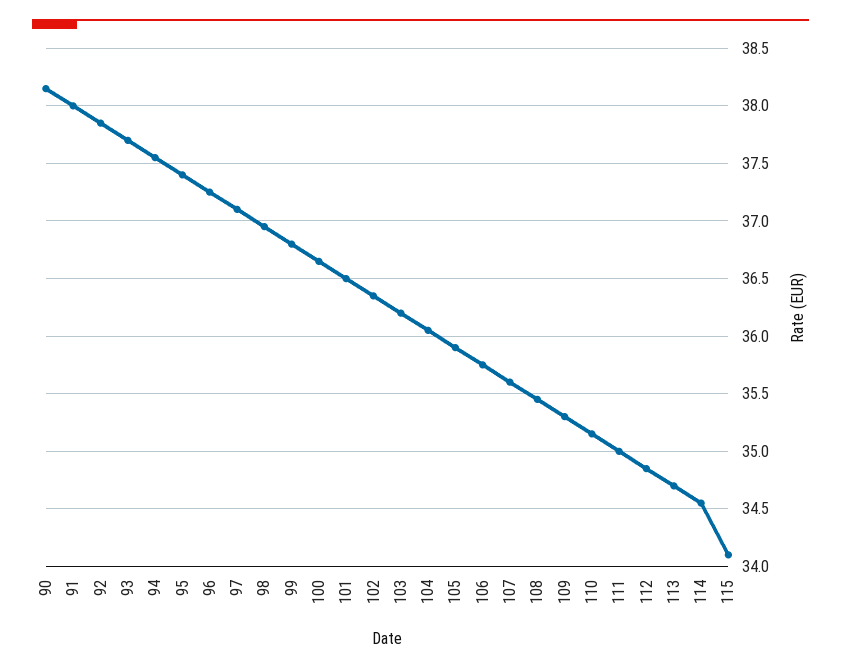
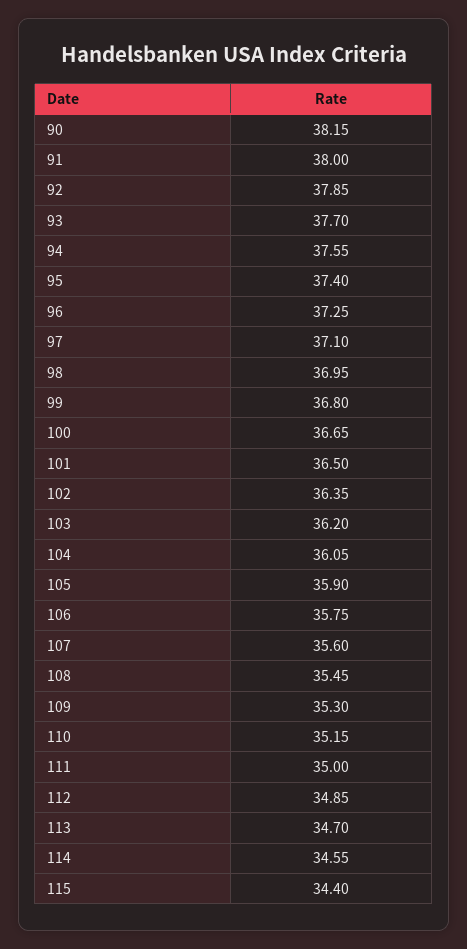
  {
    "90": 38.15,
    "91": 38,
    "92": 37.85,
    "93": 37.7,
    "94": 37.55,
    "95": 37.4,
    "96": 37.25,
    "97": 37.1,
    "98": 36.95,
    "99": 36.8,
    "100": 36.65,
    "101": 36.5,
    "102": 36.35,
    "103": 36.2,
    "104": 36.05,
    "105": 35.9,
    "106": 35.75,
    "107": 35.6,
    "108": 35.45,
    "109": 35.3,
    "110": 35.15,
    "111": 35,
    "112": 34.85,
    "113": 34.7,
    "114": 34.55,
-   "115": 34.1
+   "115": 34.4
  }

